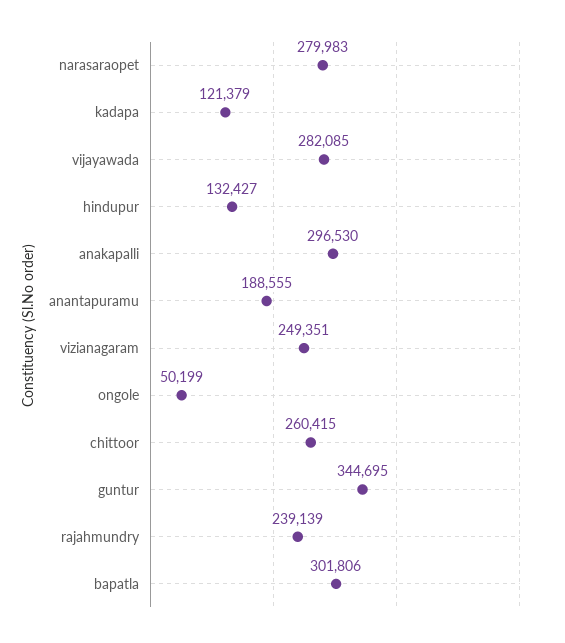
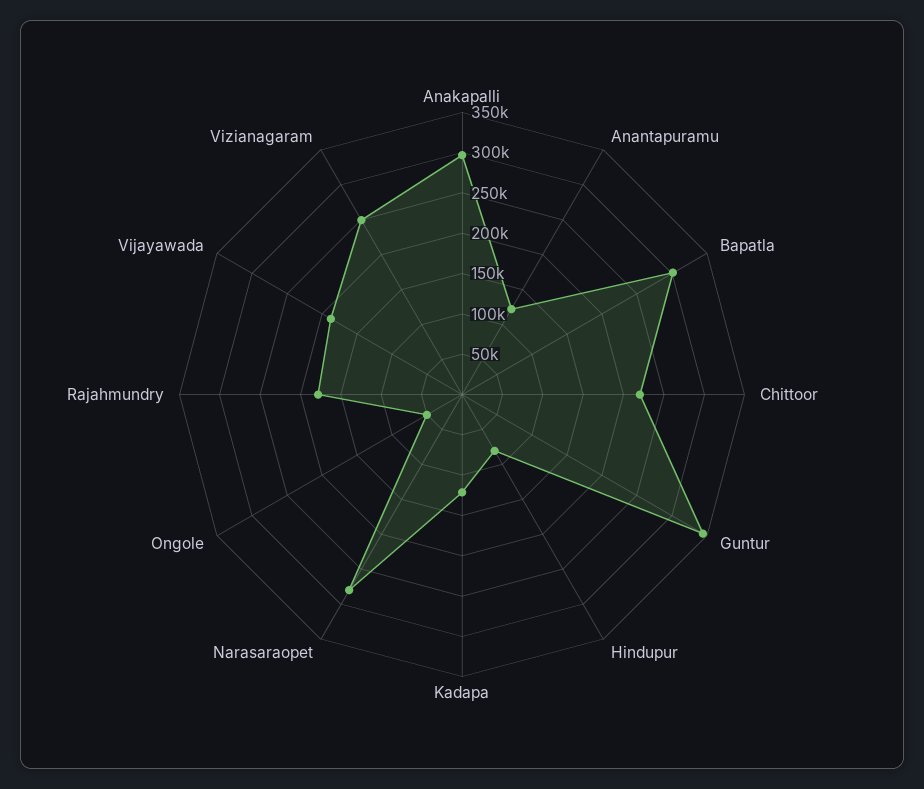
  {
    "narasaraopet": 279983,
    "kadapa": 121379,
-   "vijayawada": 282085,
+   "vijayawada": 190000,
-   "hindupur": 132427,
+   "hindupur": 80000,
    "anakapalli": 296530,
-   "anantapuramu": 188555,
+   "anantapuramu": 120000,
    "vizianagaram": 249351,
    "ongole": 50199,
-   "chittoor": 260415,
+   "chittoor": 220000,
    "guntur": 344695,
-   "rajahmundry": 239139,
+   "rajahmundry": 180000,
    "bapatla": 301806
  }

